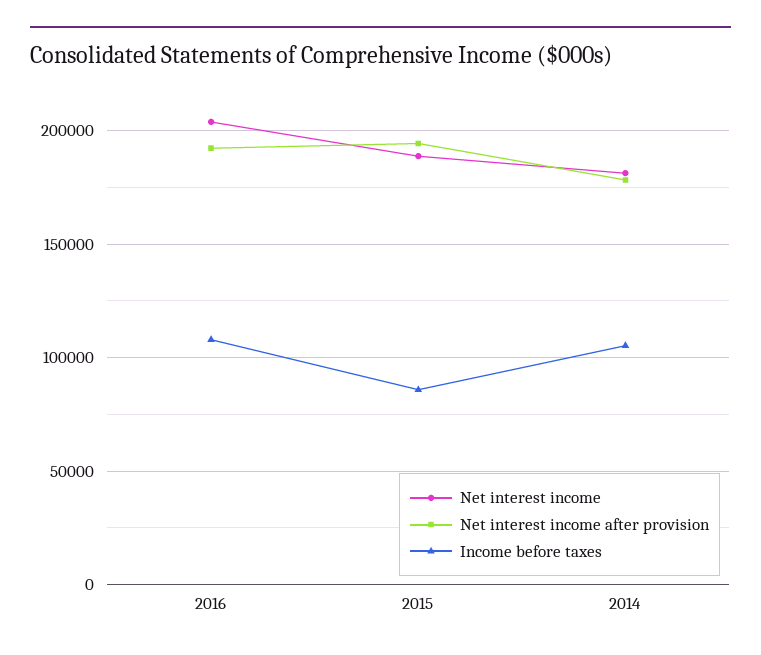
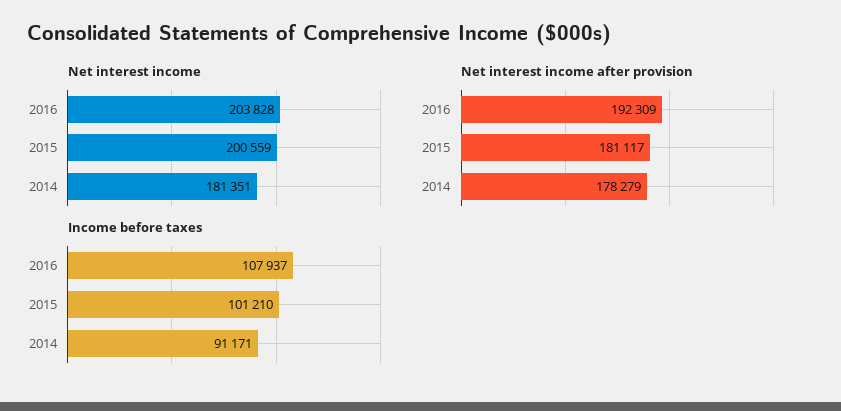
  {
    "Net interest income": {
      "2016": 203828,
-     "2015": 190000,
+     "2015": 200559,
      "2014": 181351
    },
    "Net interest income after provision": {
      "2016": 192309,
-     "2015": 195000,
+     "2015": 181117,
      "2014": 178279
    },
    "Income before taxes": {
      "2016": 107937,
-     "2015": 85000,
+     "2015": 101210,
-     "2014": 105000
+     "2014": 91171
    }
  }

